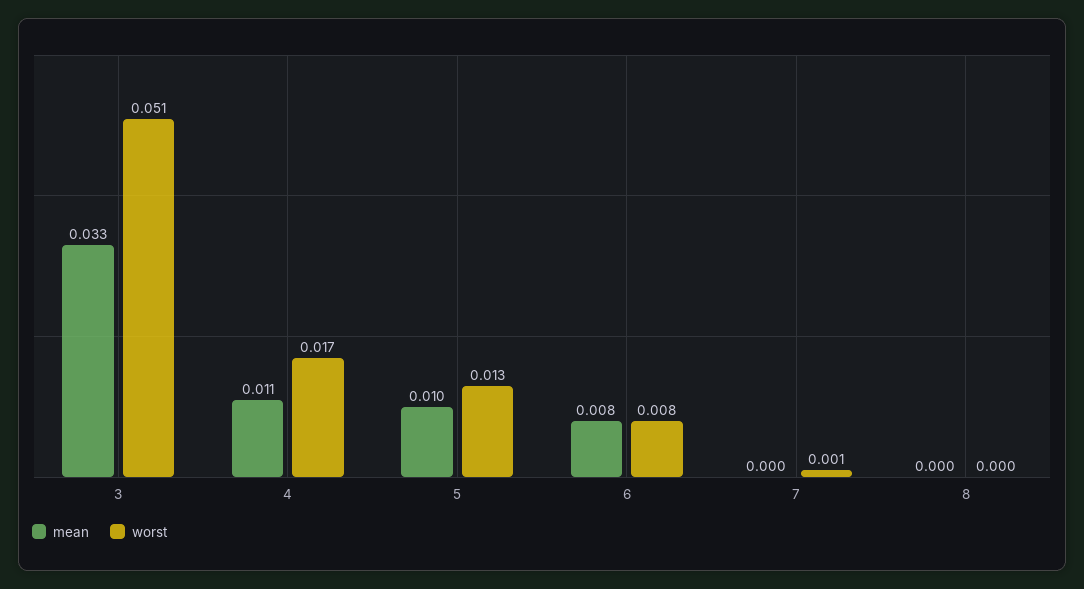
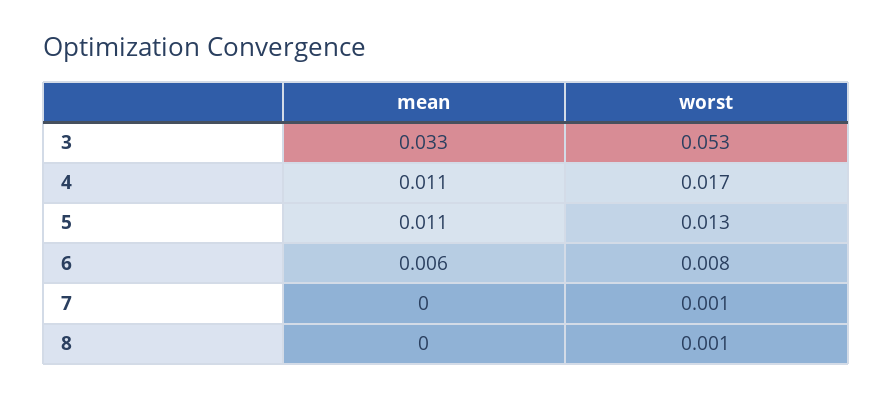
  {
    "mean": {
      "3": 0.033,
      "4": 0.011,
-     "5": 0.01,
+     "5": 0.011,
-     "6": 0.008,
+     "6": 0.006,
      "7": 0,
      "8": 0
    },
    "worst": {
-     "3": 0.051,
+     "3": 0.053,
      "4": 0.017,
      "5": 0.013,
      "6": 0.008,
      "7": 0.001,
-     "8": 0
+     "8": 0.001
    }
  }

